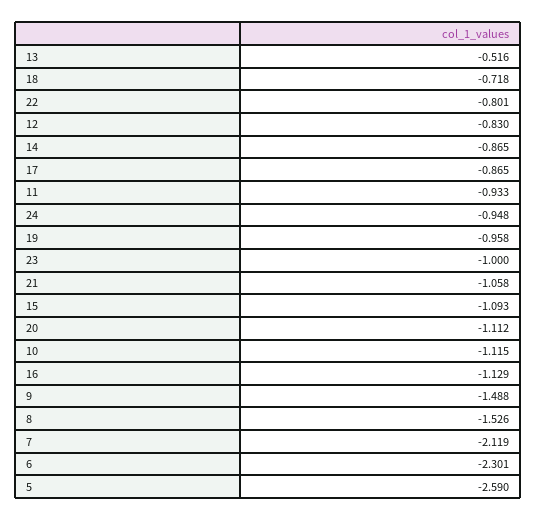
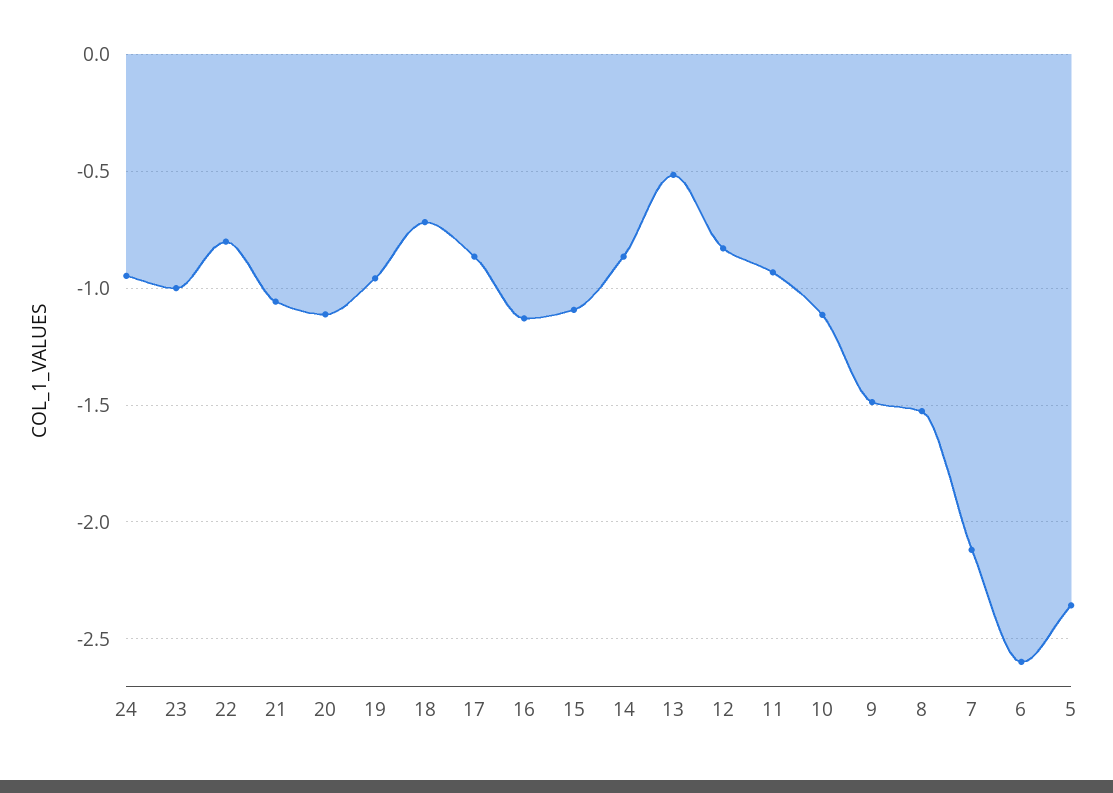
  {
    "13": -0.516,
    "18": -0.718,
    "22": -0.801,
    "12": -0.83,
    "14": -0.865,
    "17": -0.865,
    "11": -0.933,
    "24": -0.948,
    "19": -0.958,
    "23": -1,
    "21": -1.058,
    "15": -1.093,
    "20": -1.112,
    "10": -1.115,
    "16": -1.129,
    "9": -1.488,
    "8": -1.526,
    "7": -2.119,
-   "6": -2.301,
+   "6": -2.6,
-   "5": -2.59
+   "5": -2.35
  }

